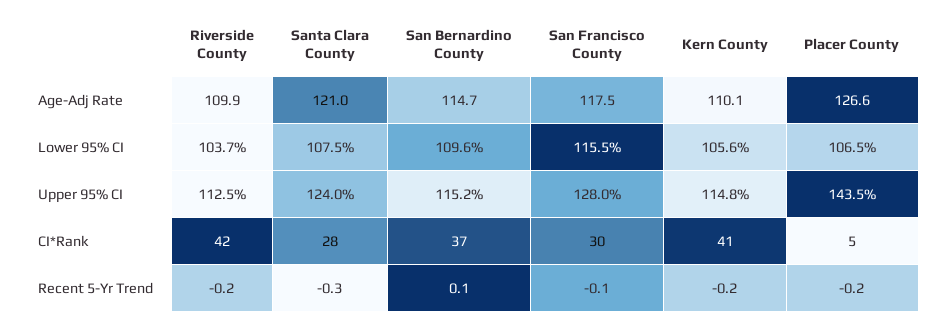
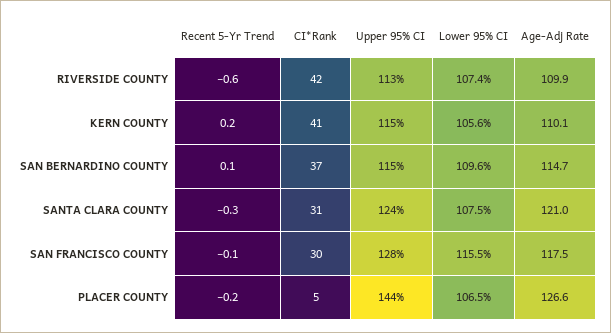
  {
    "Riverside County": {
      "Age-Adj Rate": 109.9,
-     "Lower 95% CI": 103.7,
+     "Lower 95% CI": 107.4,
      "Upper 95% CI": 112.5,
      "CI*Rank": 42,
-     "Recent 5-Yr Trend": -0.2
+     "Recent 5-Yr Trend": -0.6
    },
    "Santa Clara County": {
      "Age-Adj Rate": 121,
      "Lower 95% CI": 107.5,
      "Upper 95% CI": 124,
-     "CI*Rank": 28,
+     "CI*Rank": 31,
      "Recent 5-Yr Trend": -0.3
    },
    "San Bernardino County": {
      "Age-Adj Rate": 114.7,
      "Lower 95% CI": 109.6,
      "Upper 95% CI": 115.2,
      "CI*Rank": 37,
      "Recent 5-Yr Trend": 0.1
    },
    "San Francisco County": {
      "Age-Adj Rate": 117.5,
      "Lower 95% CI": 115.5,
      "Upper 95% CI": 128,
      "CI*Rank": 30,
      "Recent 5-Yr Trend": -0.1
    },
    "Kern County": {
      "Age-Adj Rate": 110.1,
      "Lower 95% CI": 105.6,
      "Upper 95% CI": 114.8,
      "CI*Rank": 41,
-     "Recent 5-Yr Trend": -0.2
+     "Recent 5-Yr Trend": 0.2
    },
    "Placer County": {
      "Age-Adj Rate": 126.6,
      "Lower 95% CI": 106.5,
      "Upper 95% CI": 143.5,
      "CI*Rank": 5,
      "Recent 5-Yr Trend": -0.2
    }
  }

